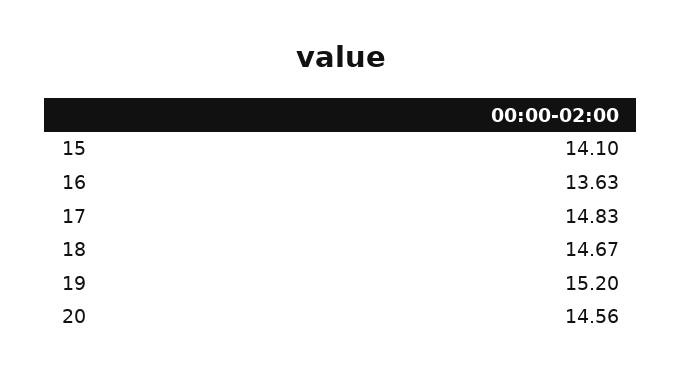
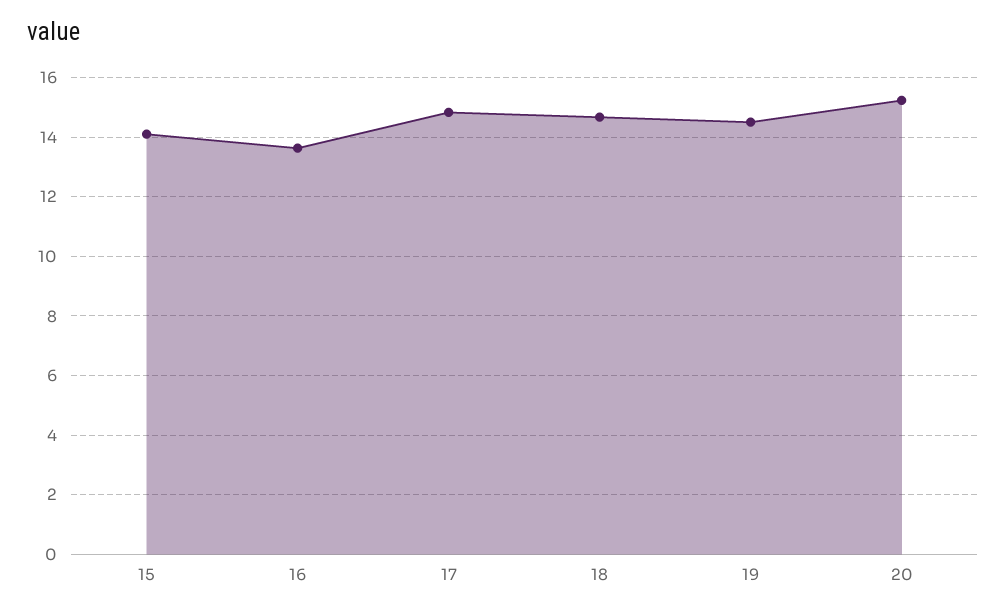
  {
    "15": 14.1,
    "16": 13.63,
    "17": 14.83,
    "18": 14.67,
-   "19": 15.2,
+   "19": 14.5,
-   "20": 14.56
+   "20": 15.25
  }

